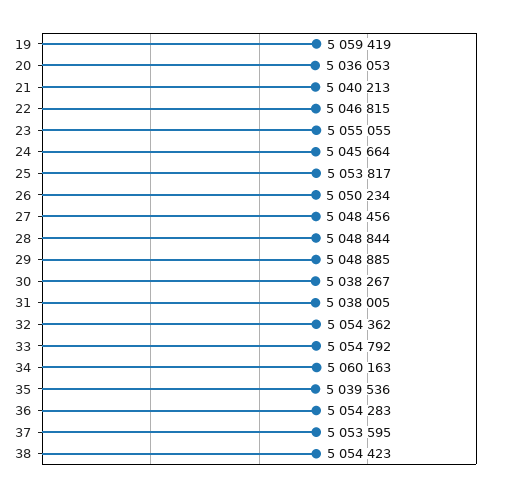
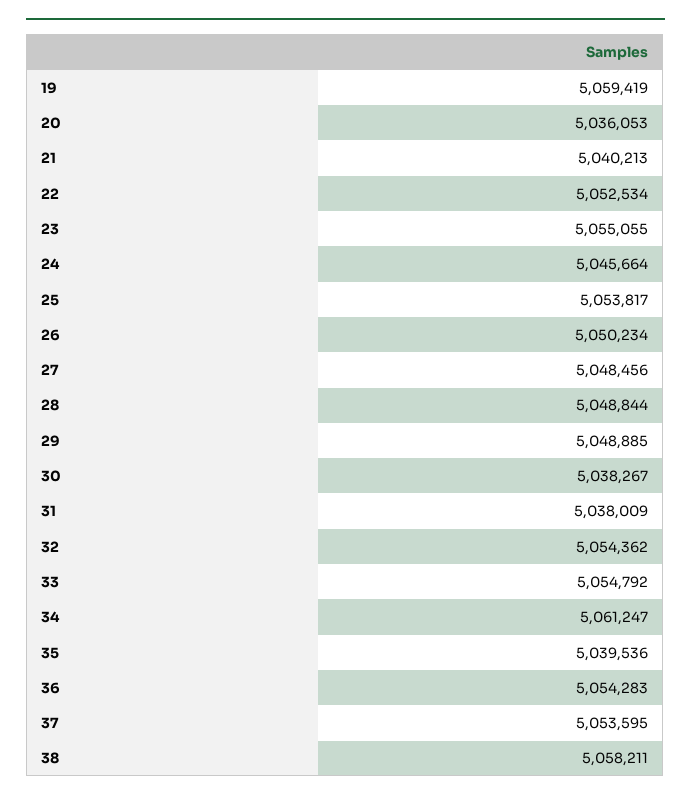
  {
    "19": 5059419,
    "20": 5036053,
    "21": 5040213,
-   "22": 5046815,
+   "22": 5052534,
    "23": 5055055,
    "24": 5045664,
    "25": 5053817,
    "26": 5050234,
    "27": 5048456,
    "28": 5048844,
    "29": 5048885,
    "30": 5038267,
-   "31": 5038005,
+   "31": 5038009,
    "32": 5054362,
    "33": 5054792,
-   "34": 5060163,
+   "34": 5061247,
    "35": 5039536,
    "36": 5054283,
    "37": 5053595,
-   "38": 5054423
+   "38": 5058211
  }

